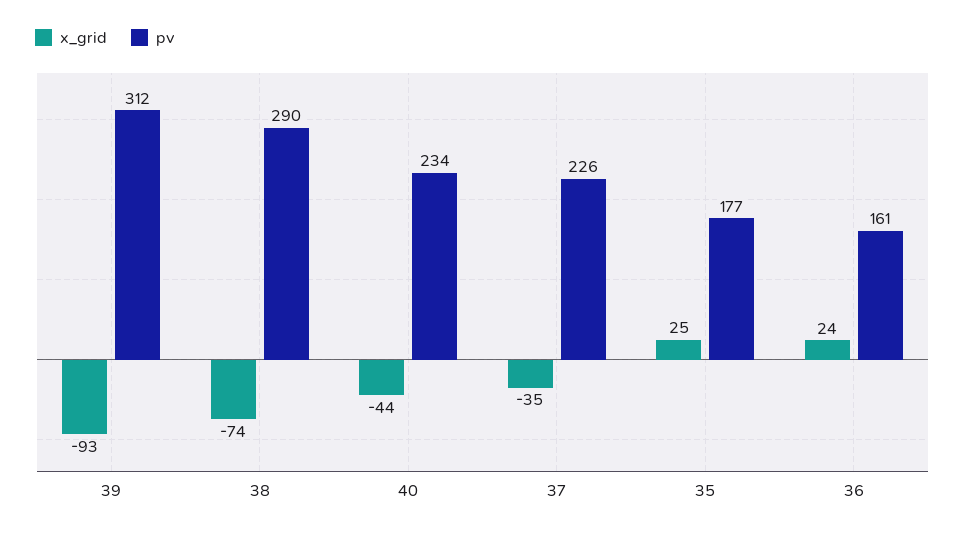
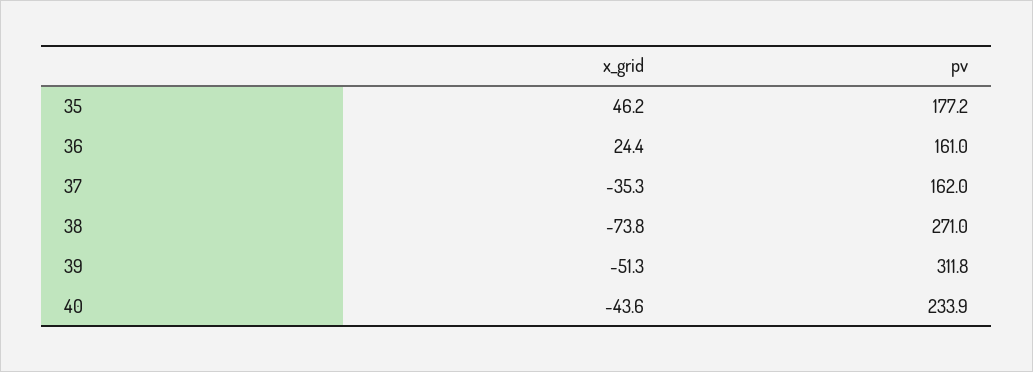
  {
    "x_grid": {
-     "39": -93,
+     "39": -51.3,
      "38": -73.8,
      "40": -43.6,
      "37": -35.3,
-     "35": 25,
+     "35": 46.2,
      "36": 24.4
    },
    "pv": {
      "39": 311.8,
-     "38": 290,
+     "38": 271,
      "40": 233.9,
-     "37": 226,
+     "37": 162,
      "35": 177.2,
      "36": 161
    }
  }

